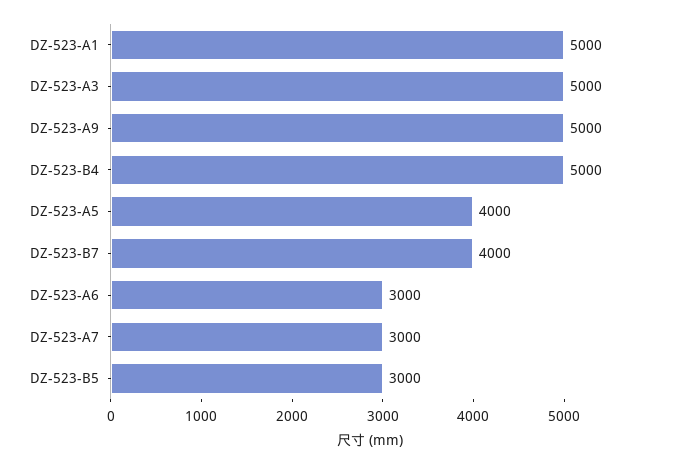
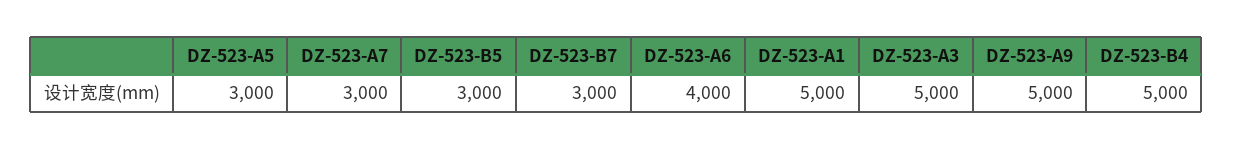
  {
    "DZ-523-A1": 5000,
    "DZ-523-A3": 5000,
    "DZ-523-A9": 5000,
    "DZ-523-B4": 5000,
-   "DZ-523-A5": 4000,
+   "DZ-523-A5": 3000,
-   "DZ-523-B7": 4000,
+   "DZ-523-B7": 3000,
-   "DZ-523-A6": 3000,
+   "DZ-523-A6": 4000,
    "DZ-523-A7": 3000,
    "DZ-523-B5": 3000
  }

